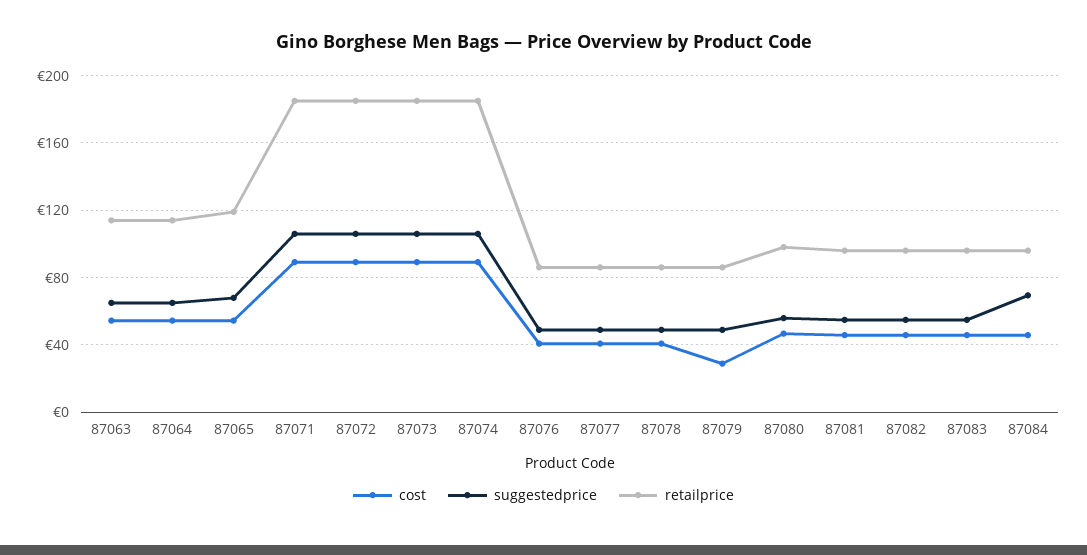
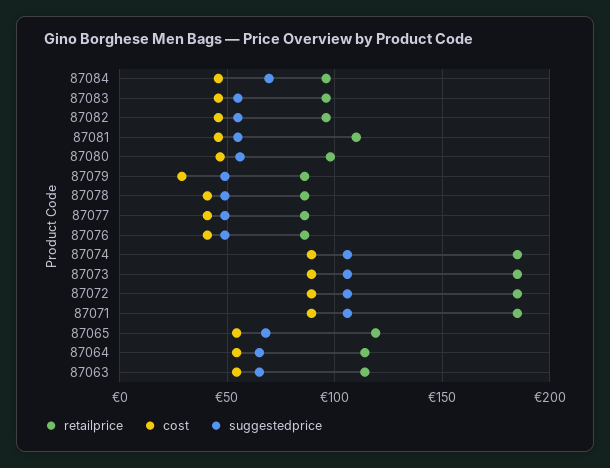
  {
    "cost": {
      "87063": 55,
      "87064": 55,
      "87065": 55,
      "87071": 90,
      "87072": 90,
      "87073": 90,
      "87074": 90,
      "87076": 40,
      "87077": 40,
      "87078": 40,
      "87079": 30,
      "87080": 45,
      "87081": 45,
      "87082": 45,
      "87083": 45,
      "87084": 45
    },
    "suggestedprice": {
      "87063": 65,
      "87064": 65,
      "87065": 70,
      "87071": 105,
      "87072": 105,
      "87073": 105,
      "87074": 105,
      "87076": 50,
      "87077": 50,
      "87078": 50,
      "87079": 50,
      "87080": 55,
      "87081": 55,
      "87082": 55,
      "87083": 55,
      "87084": 70
    },
    "retailprice": {
      "87063": 115,
      "87064": 115,
      "87065": 120,
      "87071": 185,
      "87072": 185,
      "87073": 185,
      "87074": 185,
      "87076": 85,
      "87077": 85,
      "87078": 85,
      "87079": 85,
      "87080": 100,
-     "87081": 95,
+     "87081": 110,
      "87082": 95,
      "87083": 95,
      "87084": 95
    }
  }

